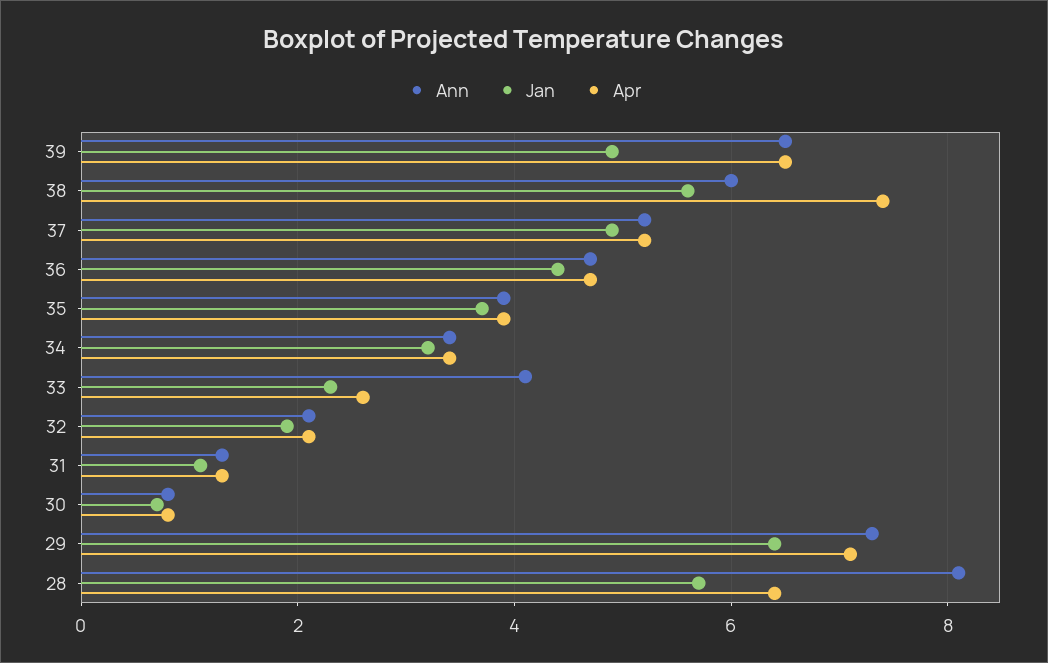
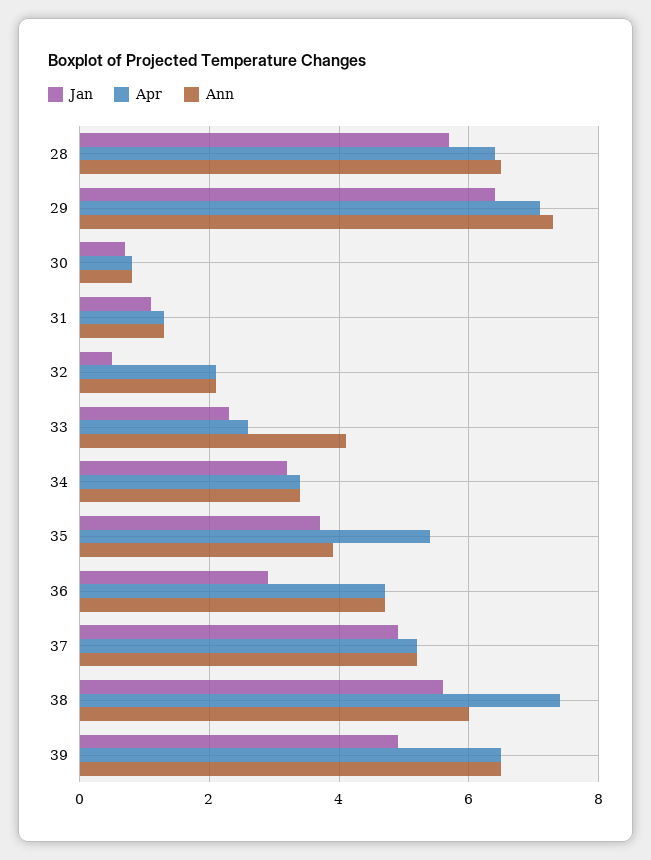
  {
    "Ann": {
      "39": 6.5,
      "38": 6,
      "37": 5,
      "36": 4.5,
      "35": 4,
      "34": 3.5,
      "33": 4,
      "32": 2,
      "31": 1.5,
      "30": 1,
      "29": 7.5,
-     "28": 8
+     "28": 6.5
    },
    "Jan": {
      "39": 5,
      "38": 5.5,
      "37": 5,
-     "36": 4.5,
+     "36": 3,
      "35": 3.5,
      "34": 3,
      "33": 2.5,
-     "32": 2,
+     "32": 0.5,
      "31": 1,
      "30": 0.5,
      "29": 6.5,
      "28": 5.5
    },
    "Apr": {
      "39": 6.5,
      "38": 7.5,
      "37": 5,
      "36": 4.5,
-     "35": 4,
+     "35": 5.5,
      "34": 3.5,
      "33": 2.5,
      "32": 2,
      "31": 1.5,
      "30": 1,
      "29": 7,
      "28": 6.5
    }
  }

